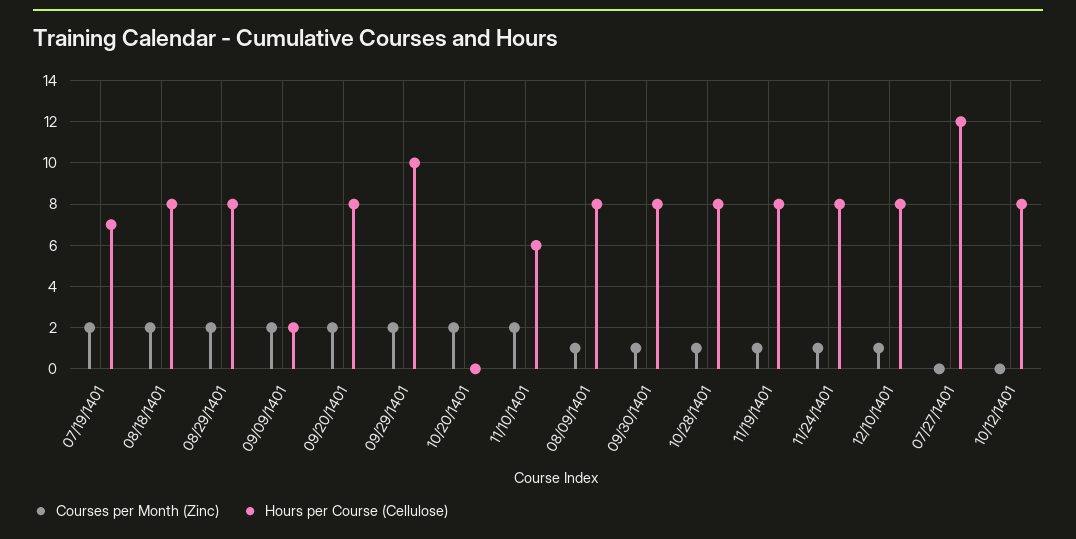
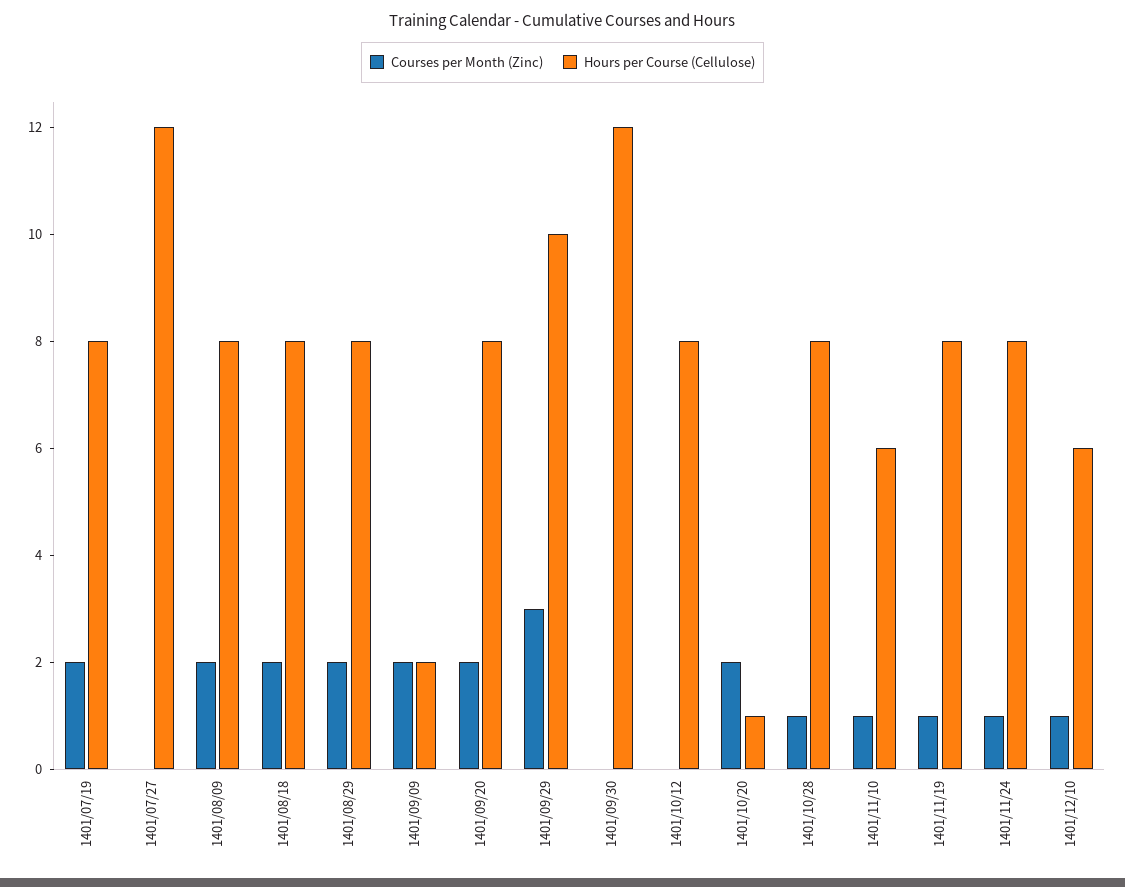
  {
    "Courses per Month (Zinc)": {
      "07/19/1401": 2,
      "08/18/1401": 2,
      "08/29/1401": 2,
      "09/09/1401": 2,
      "09/20/1401": 2,
-     "09/29/1401": 2,
+     "09/29/1401": 3,
      "10/20/1401": 2,
-     "11/10/1401": 2,
+     "11/10/1401": 1,
-     "08/09/1401": 1,
+     "08/09/1401": 2,
-     "09/30/1401": 1,
+     "09/30/1401": 0,
      "10/28/1401": 1,
      "11/19/1401": 1,
      "11/24/1401": 1,
      "12/10/1401": 1,
      "07/27/1401": 0,
      "10/12/1401": 0
    },
    "Hours per Course (Cellulose)": {
-     "07/19/1401": 7,
+     "07/19/1401": 8,
      "08/18/1401": 8,
      "08/29/1401": 8,
      "09/09/1401": 2,
      "09/20/1401": 8,
      "09/29/1401": 10,
-     "10/20/1401": 0,
+     "10/20/1401": 1,
      "11/10/1401": 6,
      "08/09/1401": 8,
-     "09/30/1401": 8,
+     "09/30/1401": 12,
      "10/28/1401": 8,
      "11/19/1401": 8,
      "11/24/1401": 8,
-     "12/10/1401": 8,
+     "12/10/1401": 6,
      "07/27/1401": 12,
      "10/12/1401": 8
    }
  }

